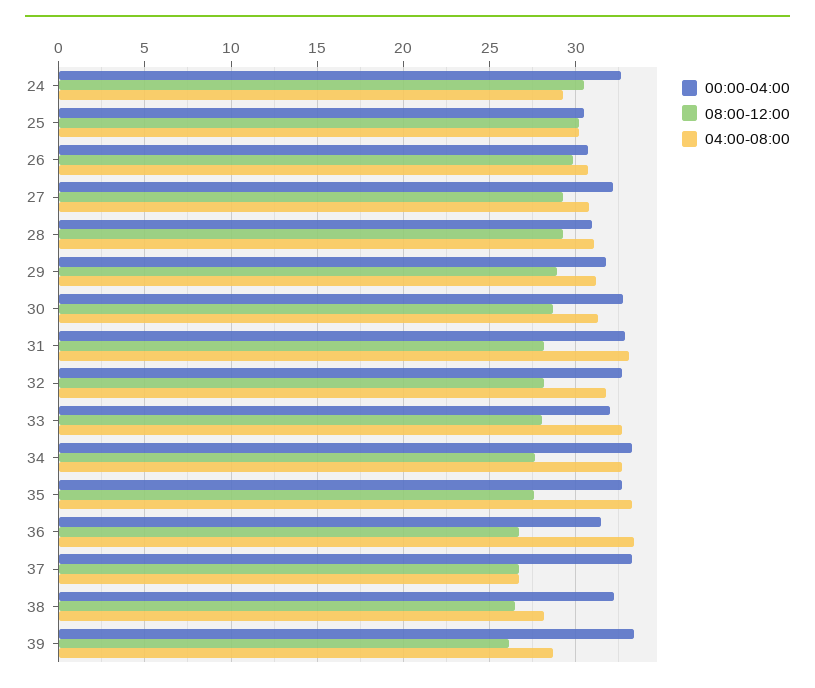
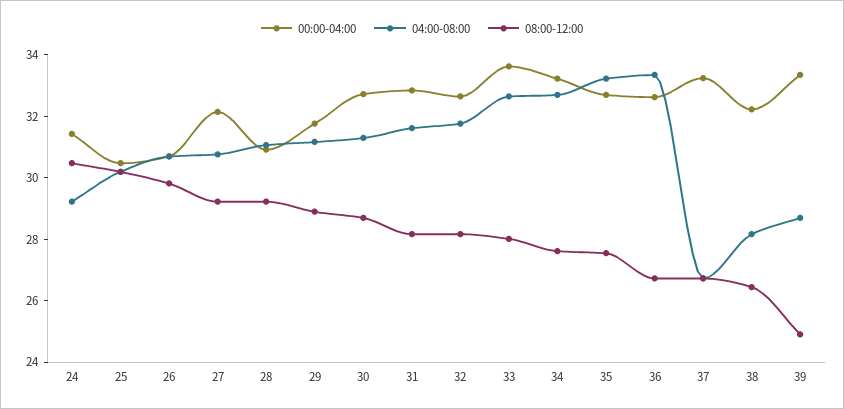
  {
    "00:00-04:00": {
-     "24": 32.5,
+     "24": 31.5,
      "25": 30.5,
      "26": 30.5,
      "27": 32,
      "28": 31,
      "29": 32,
      "30": 32.5,
      "31": 33,
      "32": 32.5,
-     "33": 32,
+     "33": 33.5,
      "34": 33,
      "35": 32.5,
-     "36": 31.5,
+     "36": 32.5,
      "37": 33.5,
      "38": 32,
      "39": 33.5
    },
    "08:00-12:00": {
      "24": 30.5,
      "25": 30,
      "26": 30,
      "27": 29,
      "28": 29,
      "29": 29,
      "30": 28.5,
      "31": 28,
      "32": 28,
      "33": 28,
      "34": 27.5,
      "35": 27.5,
      "36": 26.5,
      "37": 26.5,
      "38": 26.5,
-     "39": 26
+     "39": 25
    },
    "04:00-08:00": {
      "24": 29,
      "25": 30,
      "26": 30.5,
      "27": 31,
      "28": 31,
      "29": 31,
      "30": 31.5,
-     "31": 33,
+     "31": 31.5,
      "32": 32,
      "33": 32.5,
      "34": 32.5,
      "35": 33,
      "36": 33.5,
      "37": 26.5,
      "38": 28,
      "39": 28.5
    }
  }

